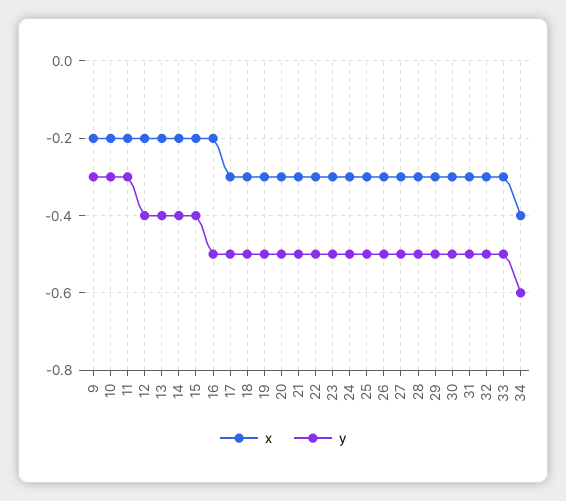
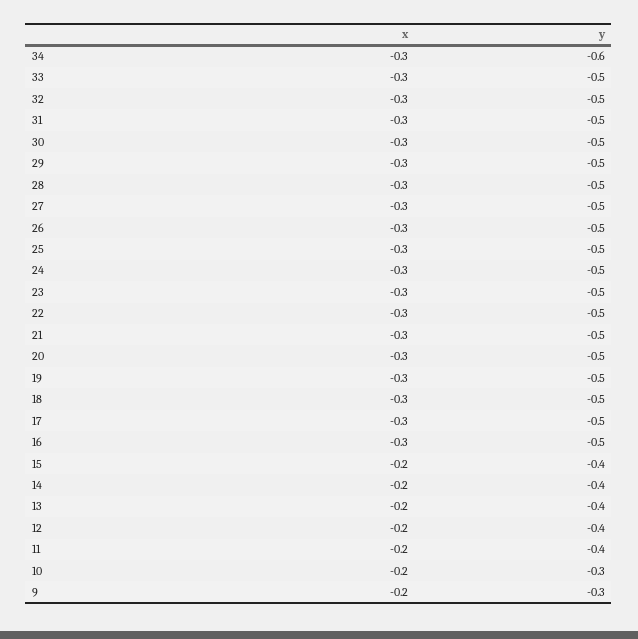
  {
    "x": {
      "9": -0.2,
      "10": -0.2,
      "11": -0.2,
      "12": -0.2,
      "13": -0.2,
      "14": -0.2,
      "15": -0.2,
-     "16": -0.2,
+     "16": -0.3,
      "17": -0.3,
      "18": -0.3,
      "19": -0.3,
      "20": -0.3,
      "21": -0.3,
      "22": -0.3,
      "23": -0.3,
      "24": -0.3,
      "25": -0.3,
      "26": -0.3,
      "27": -0.3,
      "28": -0.3,
      "29": -0.3,
      "30": -0.3,
      "31": -0.3,
      "32": -0.3,
      "33": -0.3,
-     "34": -0.4
+     "34": -0.3
    },
    "y": {
      "9": -0.3,
      "10": -0.3,
-     "11": -0.3,
+     "11": -0.4,
      "12": -0.4,
      "13": -0.4,
      "14": -0.4,
      "15": -0.4,
      "16": -0.5,
      "17": -0.5,
      "18": -0.5,
      "19": -0.5,
      "20": -0.5,
      "21": -0.5,
      "22": -0.5,
      "23": -0.5,
      "24": -0.5,
      "25": -0.5,
      "26": -0.5,
      "27": -0.5,
      "28": -0.5,
      "29": -0.5,
      "30": -0.5,
      "31": -0.5,
      "32": -0.5,
      "33": -0.5,
      "34": -0.6
    }
  }

